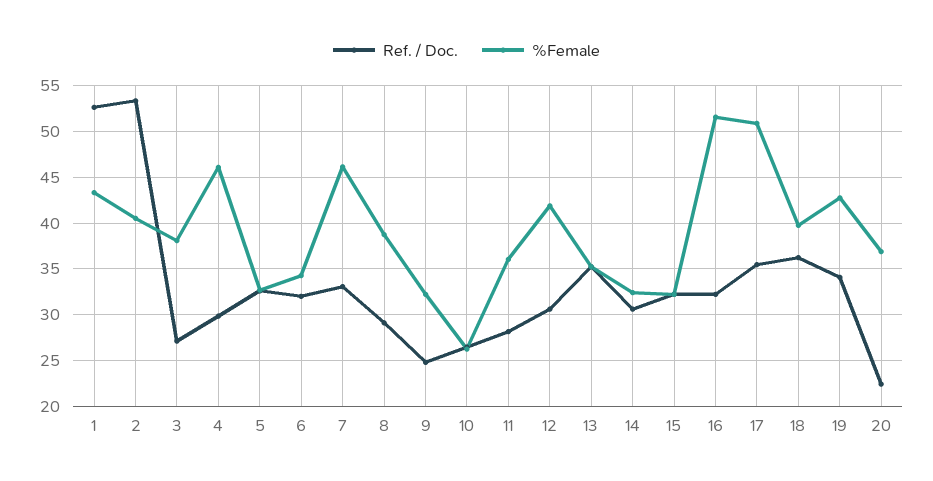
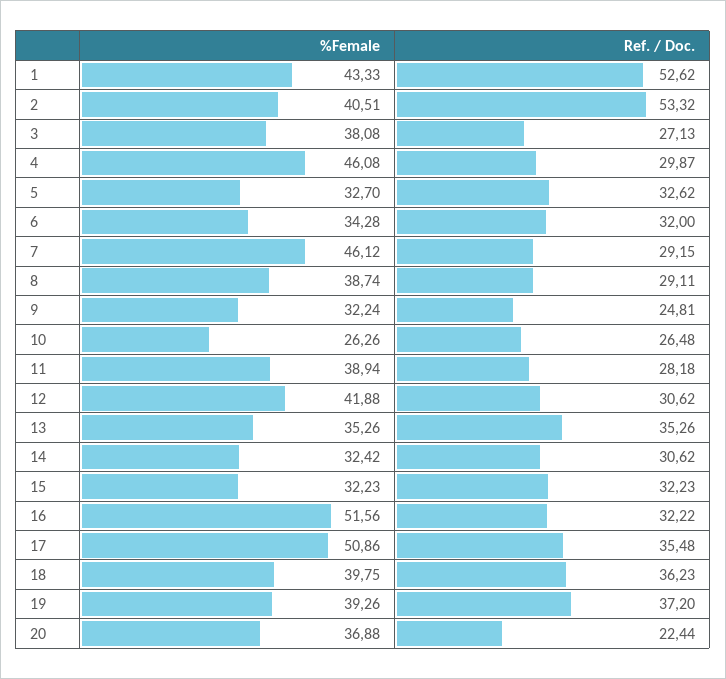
  {
    "Ref. / Doc.": {
      "1": 52.62,
      "2": 53.32,
      "3": 27.13,
      "4": 29.87,
      "5": 32.62,
      "6": 32,
-     "7": 33,
+     "7": 29.15,
      "8": 29.11,
      "9": 24.81,
      "10": 26.48,
      "11": 28.18,
      "12": 30.62,
      "13": 35.26,
      "14": 30.62,
      "15": 32.23,
      "16": 32.22,
      "17": 35.48,
      "18": 36.23,
-     "19": 34,
+     "19": 37.2,
      "20": 22.44
    },
    "%Female": {
      "1": 43.33,
      "2": 40.51,
      "3": 38.08,
      "4": 46.08,
      "5": 32.7,
      "6": 34.28,
      "7": 46.12,
      "8": 38.74,
      "9": 32.24,
      "10": 26.26,
-     "11": 36,
+     "11": 38.94,
      "12": 41.88,
      "13": 35.26,
      "14": 32.42,
      "15": 32.23,
      "16": 51.56,
      "17": 50.86,
      "18": 39.75,
-     "19": 43,
+     "19": 39.26,
      "20": 36.88
    }
  }

